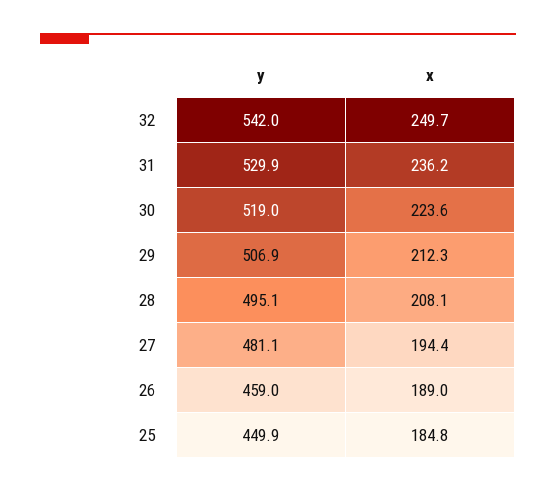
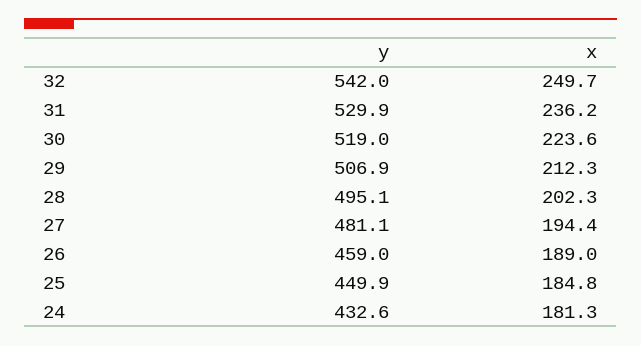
  {
    "y": {
      "32": 542,
      "31": 529.9,
      "30": 519,
      "29": 506.9,
      "28": 495.1,
      "27": 481.1,
      "26": 459,
-     "25": 449.9
+     "25": 449.9,
+     "24": 432.6
    },
    "x": {
      "32": 249.7,
      "31": 236.2,
      "30": 223.6,
      "29": 212.3,
-     "28": 208.1,
+     "28": 202.3,
      "27": 194.4,
      "26": 189,
-     "25": 184.8
+     "25": 184.8,
+     "24": 181.3
    }
  }

